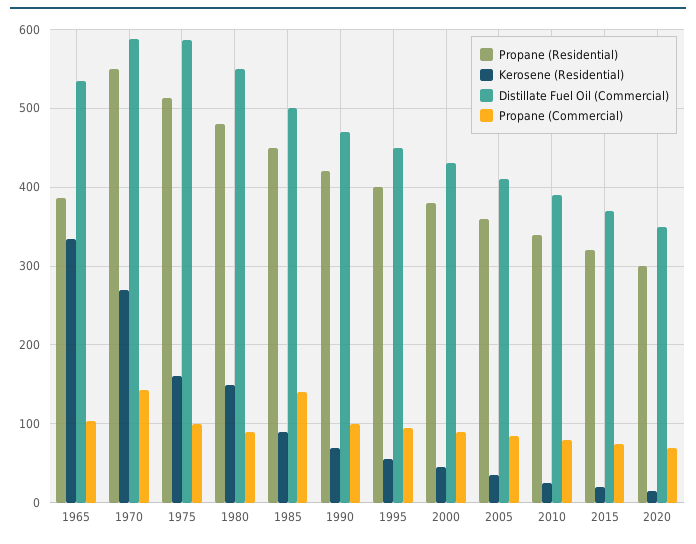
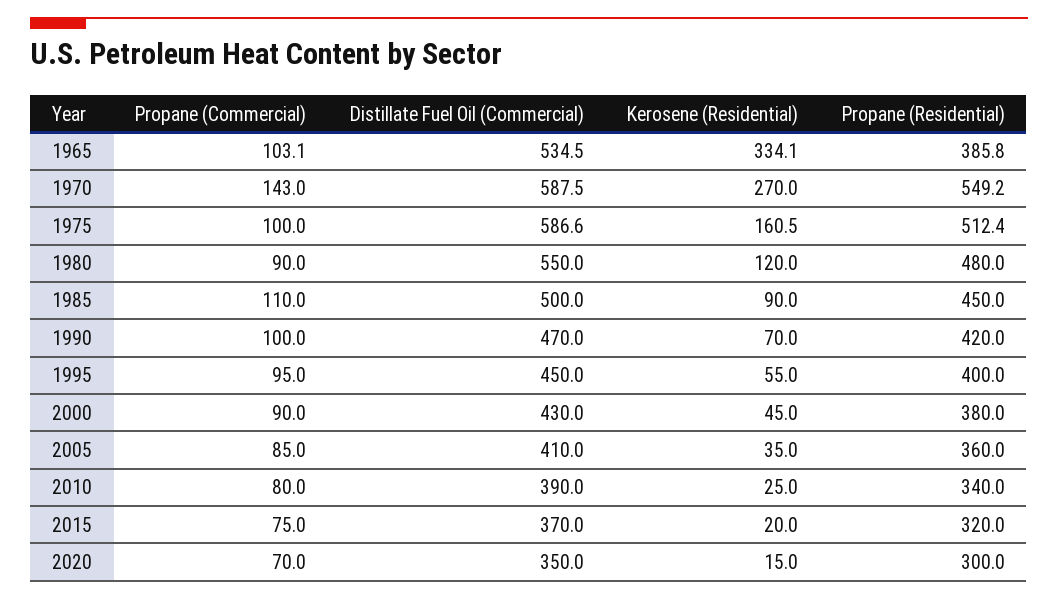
  {
    "Propane (Residential)": {
      "1965": 385.8,
      "1970": 549.2,
      "1975": 512.4,
      "1980": 480,
      "1985": 450,
      "1990": 420,
      "1995": 400,
      "2000": 380,
      "2005": 360,
      "2010": 340,
      "2015": 320,
      "2020": 300
    },
    "Kerosene (Residential)": {
      "1965": 334.1,
      "1970": 270,
      "1975": 160.5,
-     "1980": 150,
+     "1980": 120,
      "1985": 90,
      "1990": 70,
      "1995": 55,
      "2000": 45,
      "2005": 35,
      "2010": 25,
      "2015": 20,
      "2020": 15
    },
    "Distillate Fuel Oil (Commercial)": {
      "1965": 534.5,
      "1970": 587.5,
      "1975": 586.6,
      "1980": 550,
      "1985": 500,
      "1990": 470,
      "1995": 450,
      "2000": 430,
      "2005": 410,
      "2010": 390,
      "2015": 370,
      "2020": 350
    },
    "Propane (Commercial)": {
      "1965": 103.1,
      "1970": 143,
      "1975": 100,
      "1980": 90,
-     "1985": 140,
+     "1985": 110,
      "1990": 100,
      "1995": 95,
      "2000": 90,
      "2005": 85,
      "2010": 80,
      "2015": 75,
      "2020": 70
    }
  }

